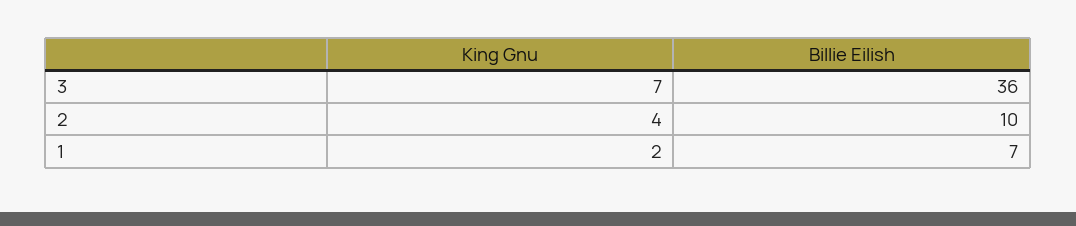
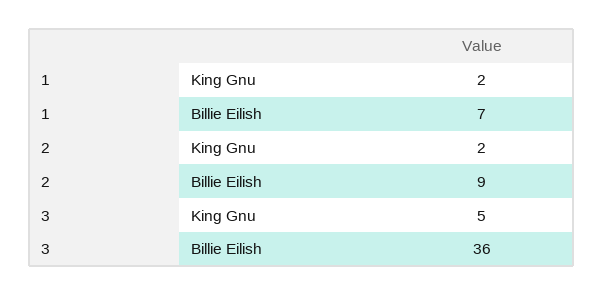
  {
    "King Gnu": {
-     "3": 7,
+     "3": 5,
-     "2": 4,
+     "2": 2,
      "1": 2
    },
    "Billie Eilish": {
      "3": 36,
-     "2": 10,
+     "2": 9,
      "1": 7
    }
  }

